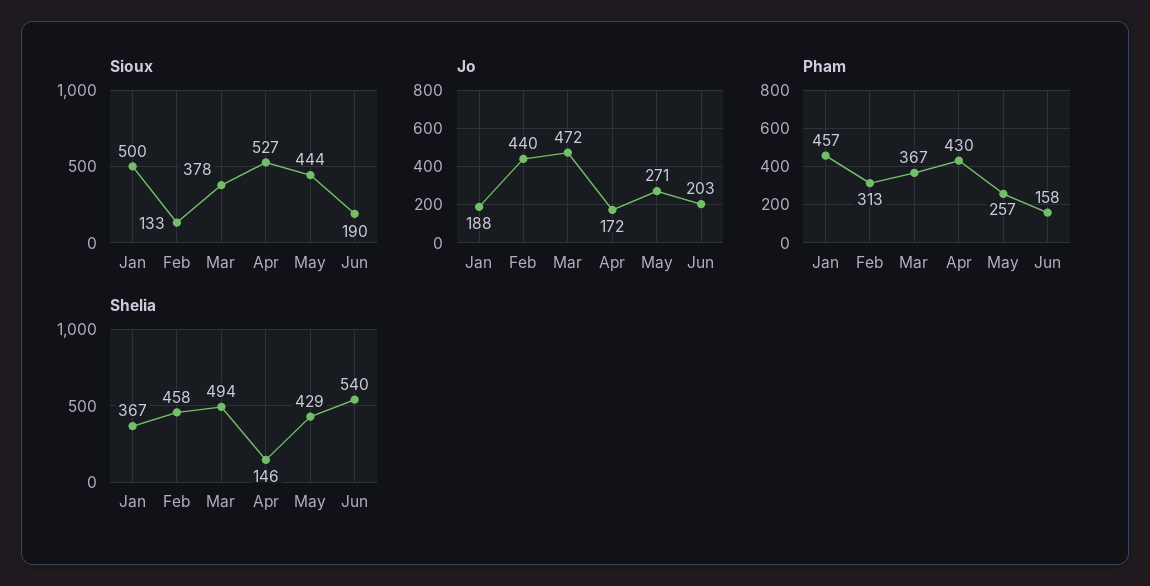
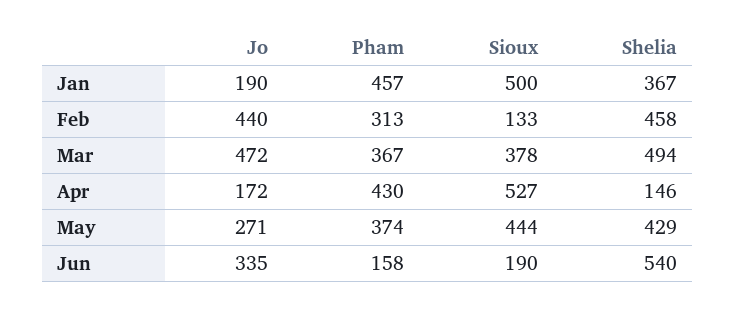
  {
    "Sioux": {
      "Jan": 500,
      "Feb": 133,
      "Mar": 378,
      "Apr": 527,
      "May": 444,
      "Jun": 190
    },
    "Jo": {
-     "Jan": 188,
+     "Jan": 190,
      "Feb": 440,
      "Mar": 472,
      "Apr": 172,
      "May": 271,
-     "Jun": 203
+     "Jun": 335
    },
    "Pham": {
      "Jan": 457,
      "Feb": 313,
      "Mar": 367,
      "Apr": 430,
-     "May": 257,
+     "May": 374,
      "Jun": 158
    },
    "Shelia": {
      "Jan": 367,
      "Feb": 458,
      "Mar": 494,
      "Apr": 146,
      "May": 429,
      "Jun": 540
    }
  }

